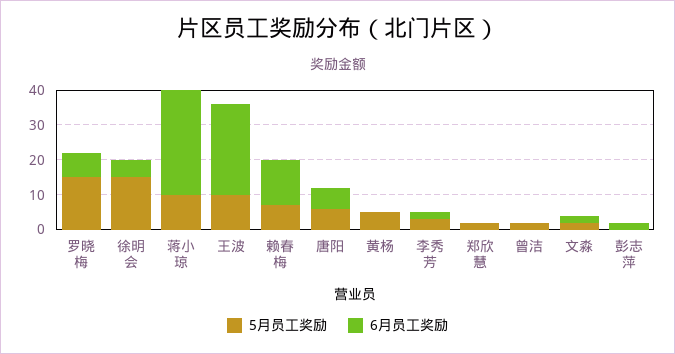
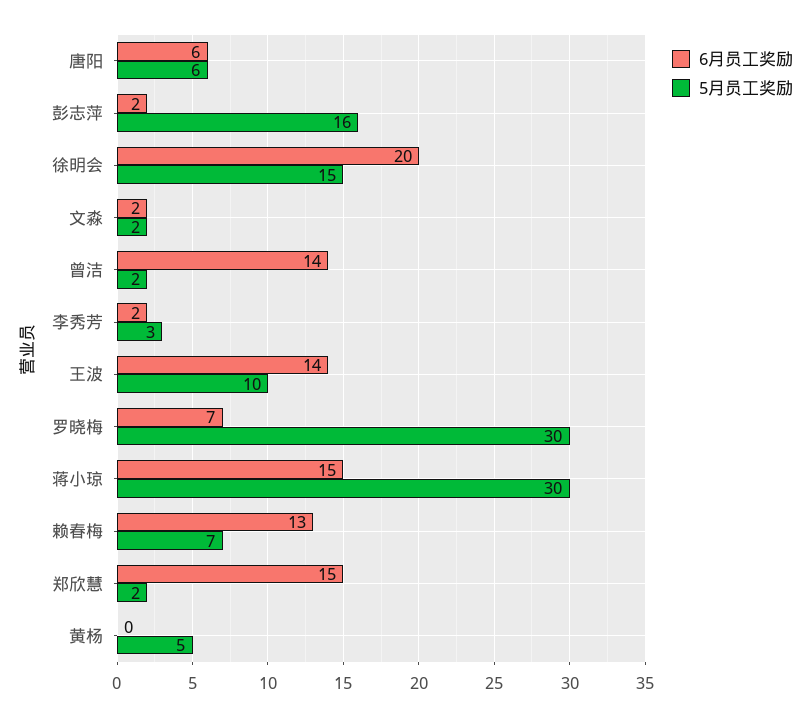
  {
    "5月员工奖励": {
-     "罗晓梅": 15,
+     "罗晓梅": 30,
      "徐明会": 15,
-     "蒋小琼": 10,
+     "蒋小琼": 30,
      "王波": 10,
      "赖春梅": 7,
      "唐阳": 6,
      "黄杨": 5,
      "李秀芳": 3,
      "郑欣慧": 2,
      "曾洁": 2,
      "文淼": 2,
-     "彭志萍": 0
+     "彭志萍": 16
    },
    "6月员工奖励": {
      "罗晓梅": 7,
-     "徐明会": 5,
+     "徐明会": 20,
-     "蒋小琼": 30,
+     "蒋小琼": 15,
-     "王波": 25,
+     "王波": 14,
      "赖春梅": 13,
      "唐阳": 6,
      "黄杨": 0,
      "李秀芳": 2,
-     "郑欣慧": 0,
+     "郑欣慧": 15,
-     "曾洁": 0,
+     "曾洁": 14,
      "文淼": 2,
      "彭志萍": 2
    }
  }

